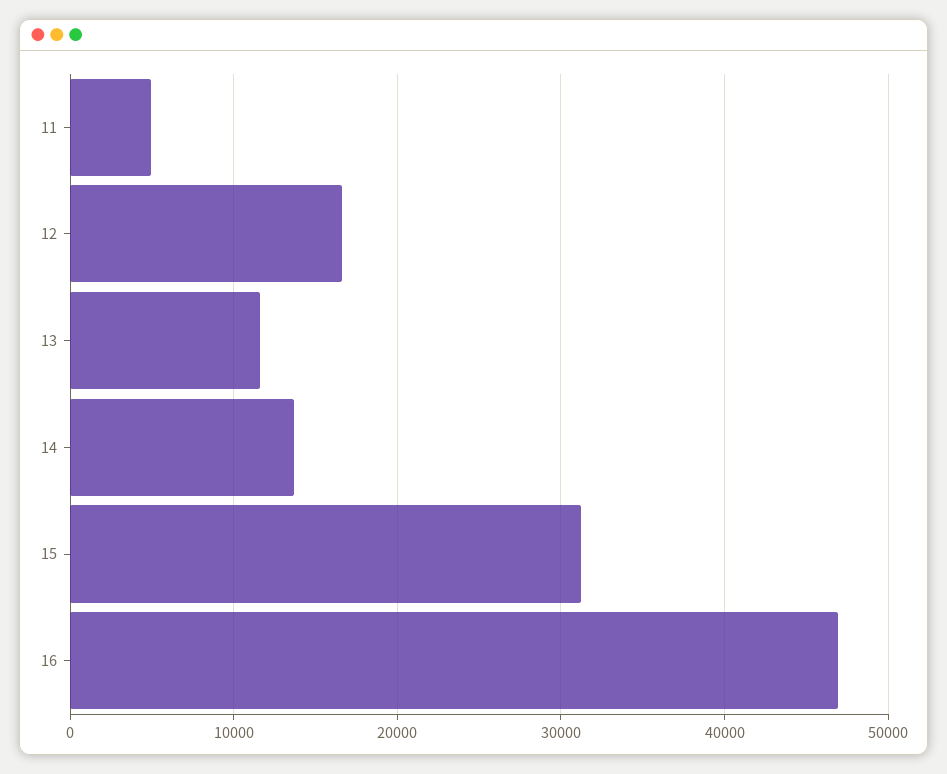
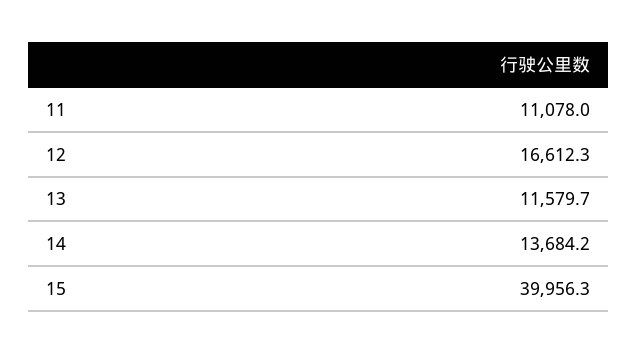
  {
-   "11": 5000,
+   "11": 11078,
    "12": 16612.3,
    "13": 11579.7,
    "14": 13684.2,
-   "15": 31000,
+   "15": 39956.3
-   "16": 47000
  }

